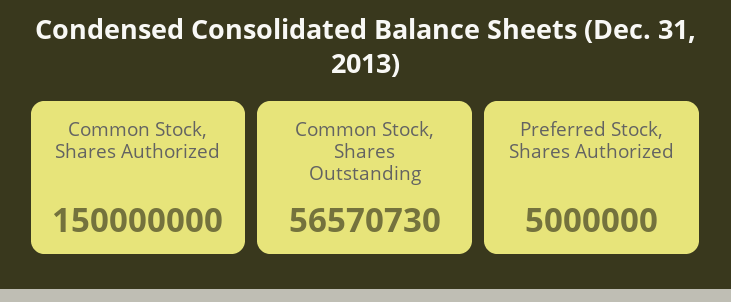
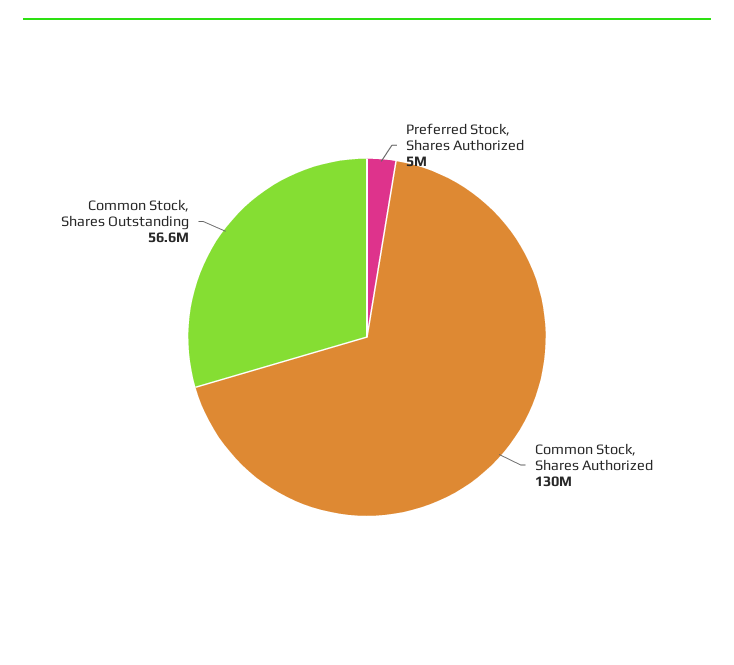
  {
-   "Common Stock, Shares Authorized": 150000000,
+   "Common Stock, Shares Authorized": 130000000,
    "Common Stock, Shares Outstanding": 56570730,
    "Preferred Stock, Shares Authorized": 5000000
  }

